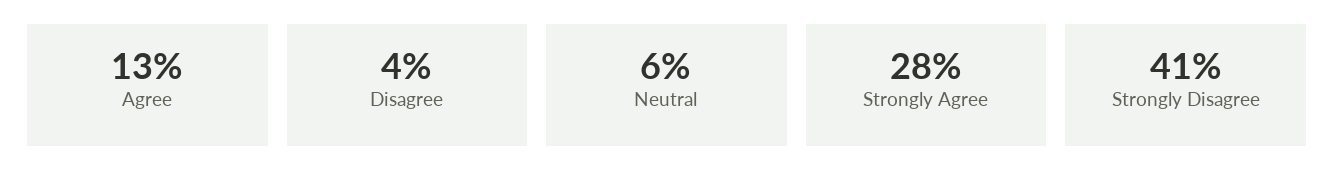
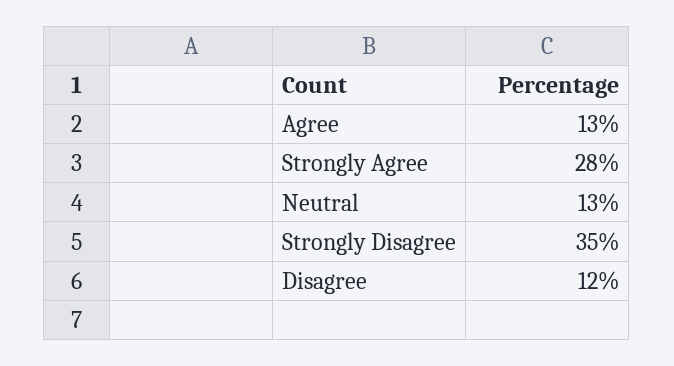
  {
    "Agree": 13,
-   "Disagree": 4,
+   "Disagree": 12,
-   "Neutral": 6,
+   "Neutral": 13,
    "Strongly Agree": 28,
-   "Strongly Disagree": 41
+   "Strongly Disagree": 35
  }

